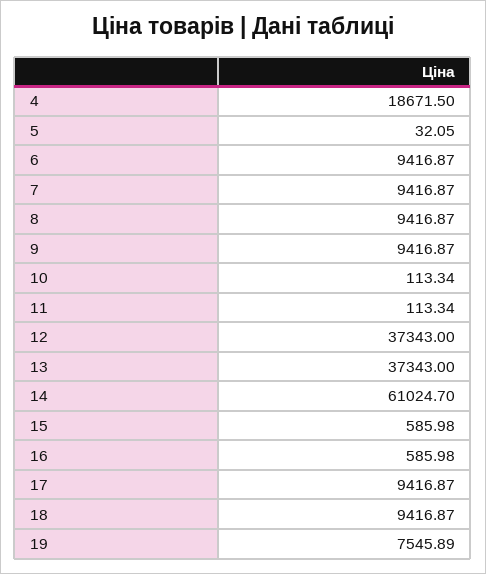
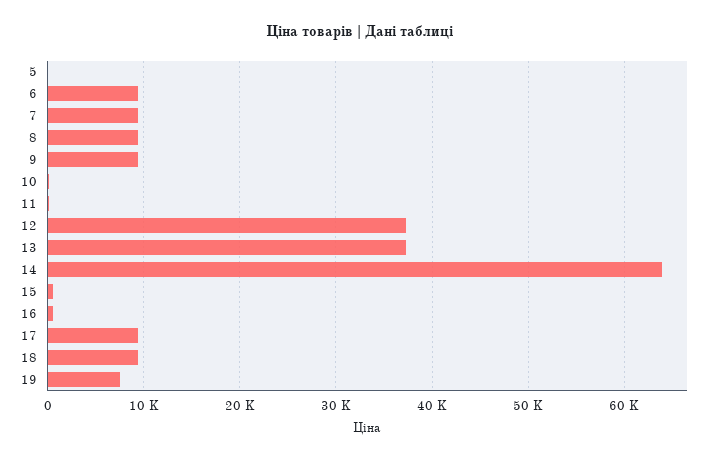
  {
-   "4": 18671.5,
    "5": 32.05,
    "6": 9416.87,
    "7": 9416.87,
    "8": 9416.87,
    "9": 9416.87,
    "10": 113.34,
    "11": 113.34,
    "12": 37343,
    "13": 37343,
-   "14": 61024.7,
+   "14": 64000,
    "15": 585.98,
    "16": 585.98,
    "17": 9416.87,
    "18": 9416.87,
    "19": 7545.89
  }

